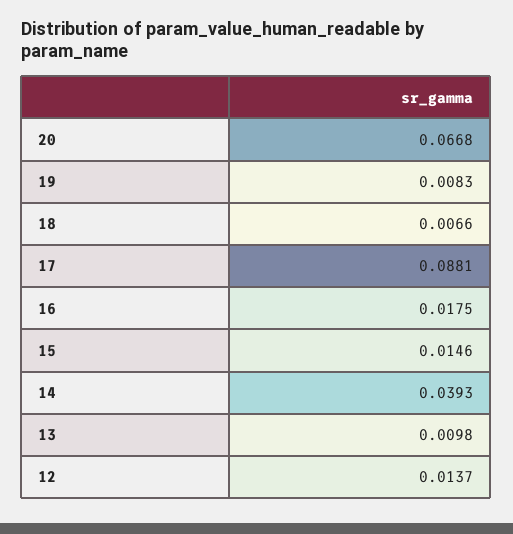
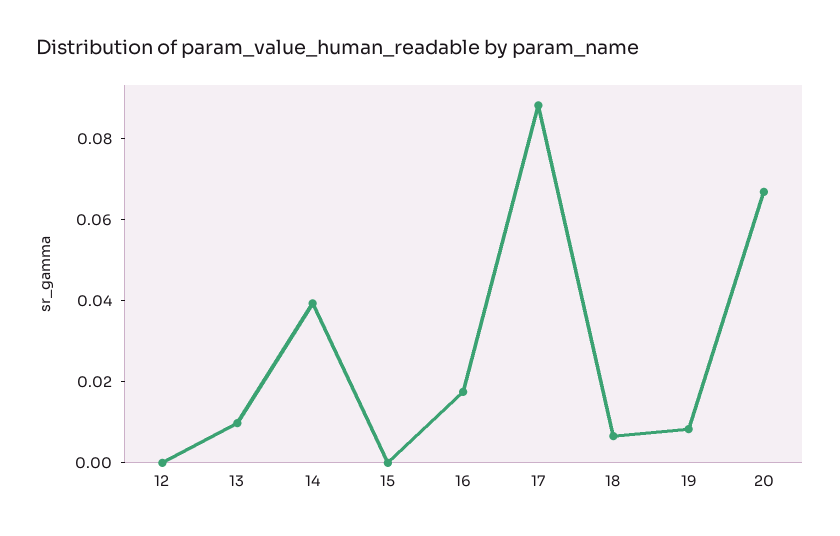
  {
    "20": 0.0668,
    "19": 0.0083,
    "18": 0.0066,
    "17": 0.0881,
    "16": 0.0175,
-   "15": 0.0146,
+   "15": 0,
    "14": 0.0393,
    "13": 0.0098,
-   "12": 0.0137
+   "12": 0
  }

